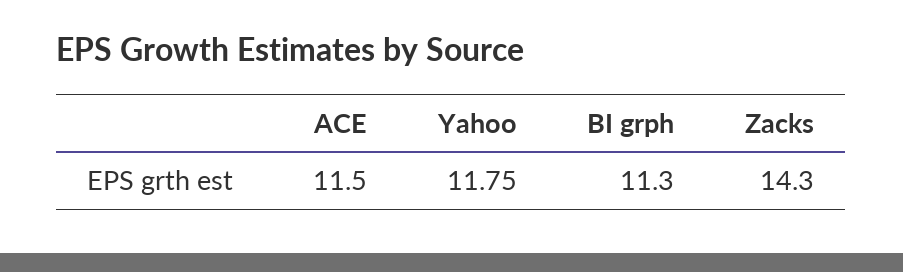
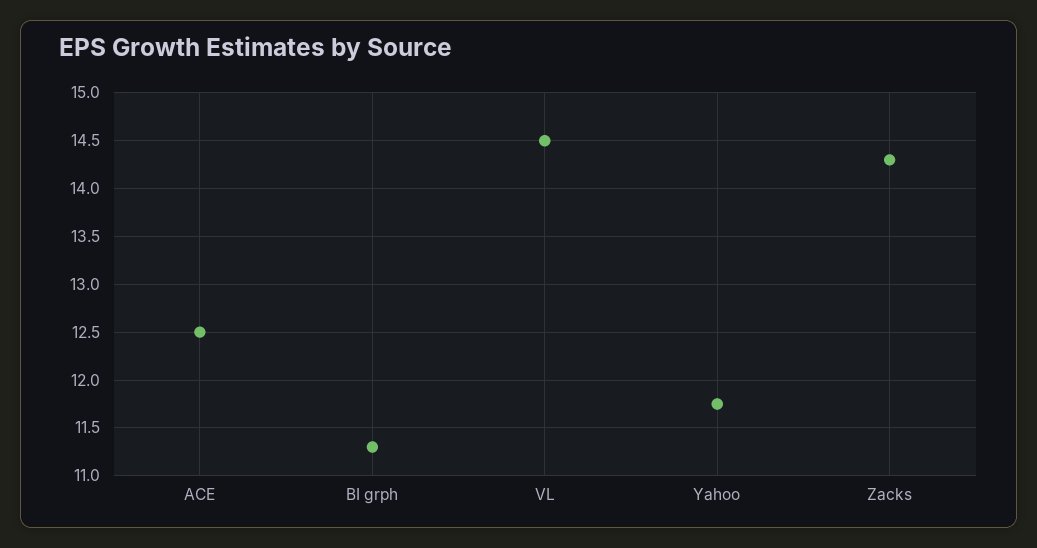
  {
-   "ACE": 11.5,
+   "ACE": 12.5,
    "Yahoo": 11.75,
    "BI grph": 11.3,
-   "Zacks": 14.3
+   "Zacks": 14.3,
+   "VL": 14.5
  }

